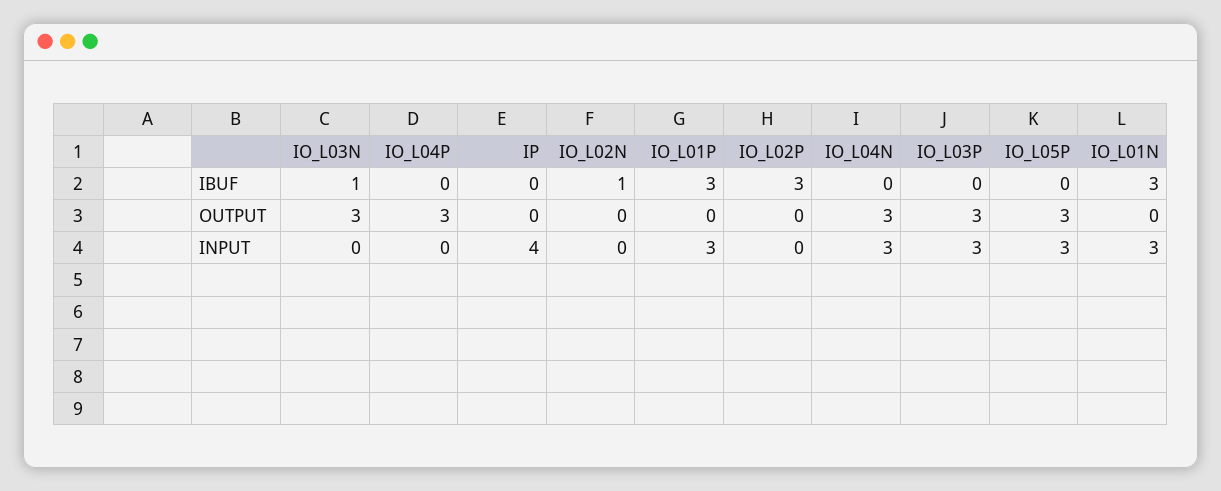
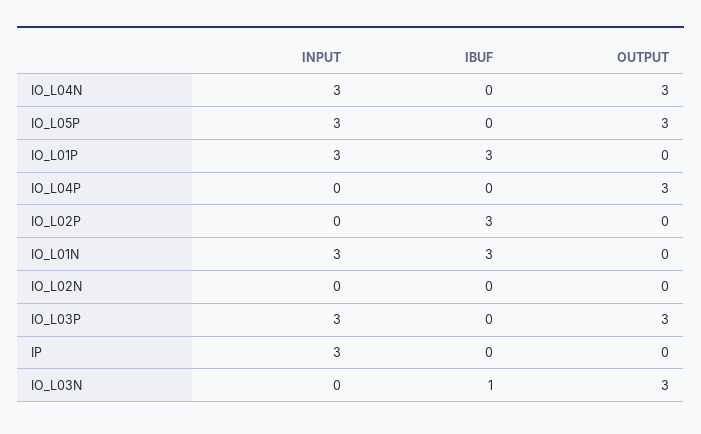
  {
    "IO_L03N": {
      "IBUF": 1,
      "OUTPUT": 3,
      "INPUT": 0
    },
    "IO_L04P": {
      "IBUF": 0,
      "OUTPUT": 3,
      "INPUT": 0
    },
    "IP": {
      "IBUF": 0,
      "OUTPUT": 0,
-     "INPUT": 4
+     "INPUT": 3
    },
    "IO_L02N": {
-     "IBUF": 1,
+     "IBUF": 0,
      "OUTPUT": 0,
      "INPUT": 0
    },
    "IO_L01P": {
      "IBUF": 3,
      "OUTPUT": 0,
      "INPUT": 3
    },
    "IO_L02P": {
      "IBUF": 3,
      "OUTPUT": 0,
      "INPUT": 0
    },
    "IO_L04N": {
      "IBUF": 0,
      "OUTPUT": 3,
      "INPUT": 3
    },
    "IO_L03P": {
      "IBUF": 0,
      "OUTPUT": 3,
      "INPUT": 3
    },
    "IO_L05P": {
      "IBUF": 0,
      "OUTPUT": 3,
      "INPUT": 3
    },
    "IO_L01N": {
      "IBUF": 3,
      "OUTPUT": 0,
      "INPUT": 3
    }
  }

